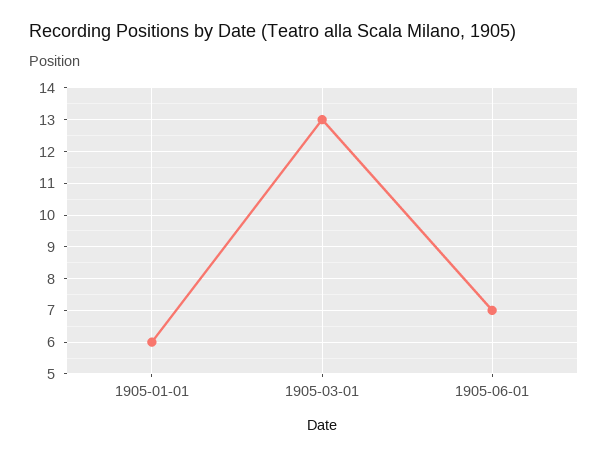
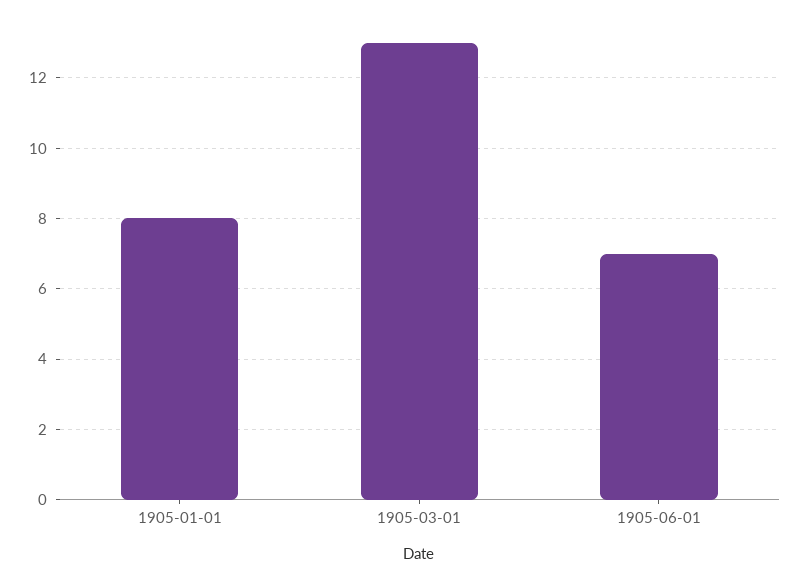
  {
-   "1905-01-01": 6,
+   "1905-01-01": 8,
    "1905-03-01": 13,
    "1905-06-01": 7
  }

